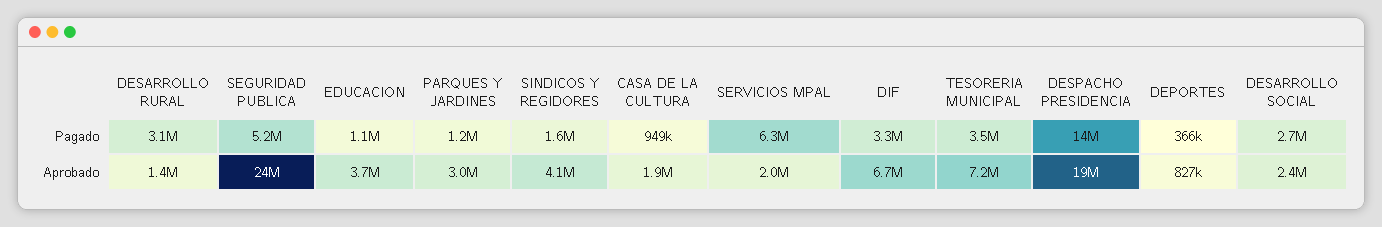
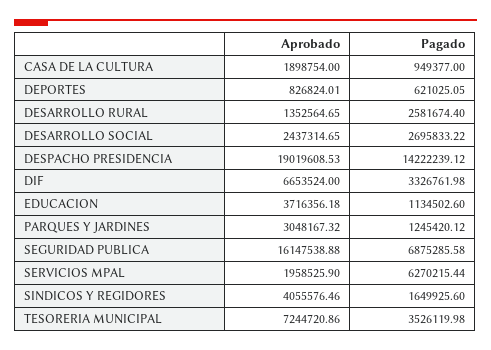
  {
    "DESARROLLO RURAL": {
-     "Pagado": 3100000,
+     "Pagado": 2581674.4,
      "Aprobado": 1352564.65
    },
    "SEGURIDAD PUBLICA": {
-     "Pagado": 5200000,
+     "Pagado": 6875285.58,
-     "Aprobado": 24000000
+     "Aprobado": 16147538.88
    },
    "EDUCACION": {
      "Pagado": 1134502.6,
      "Aprobado": 3716356.18
    },
    "PARQUES Y JARDINES": {
      "Pagado": 1245420.12,
      "Aprobado": 3048167.32
    },
    "SINDICOS Y REGIDORES": {
      "Pagado": 1649925.6,
      "Aprobado": 4055576.46
    },
    "CASA DE LA CULTURA": {
      "Pagado": 949377,
      "Aprobado": 1898754
    },
    "SERVICIOS MPAL": {
      "Pagado": 6270215.44,
      "Aprobado": 1958525.9
    },
    "DIF": {
      "Pagado": 3326761.98,
      "Aprobado": 6653524
    },
    "TESORERIA MUNICIPAL": {
      "Pagado": 3526119.98,
      "Aprobado": 7244720.86
    },
    "DESPACHO PRESIDENCIA": {
      "Pagado": 14222239.12,
      "Aprobado": 19019608.53
    },
    "DEPORTES": {
-     "Pagado": 366000,
+     "Pagado": 621025.05,
      "Aprobado": 826824.01
    },
    "DESARROLLO SOCIAL": {
      "Pagado": 2695833.22,
      "Aprobado": 2437314.65
    }
  }

